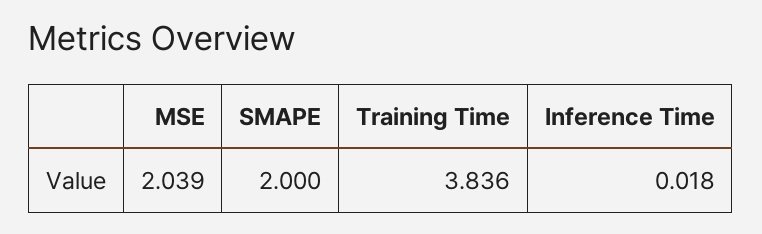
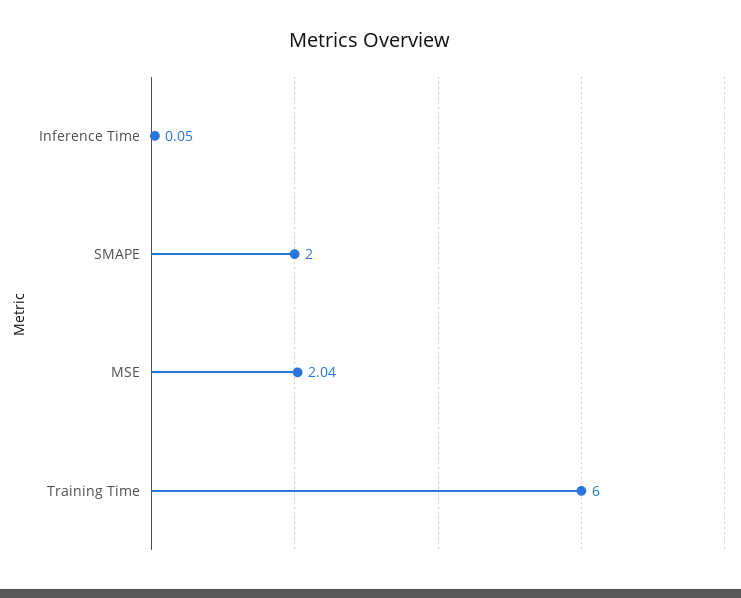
  {
    "MSE": 2.039,
    "SMAPE": 2,
-   "Training Time": 3.836,
+   "Training Time": 6,
-   "Inference Time": 0.018
+   "Inference Time": 0.05
  }

